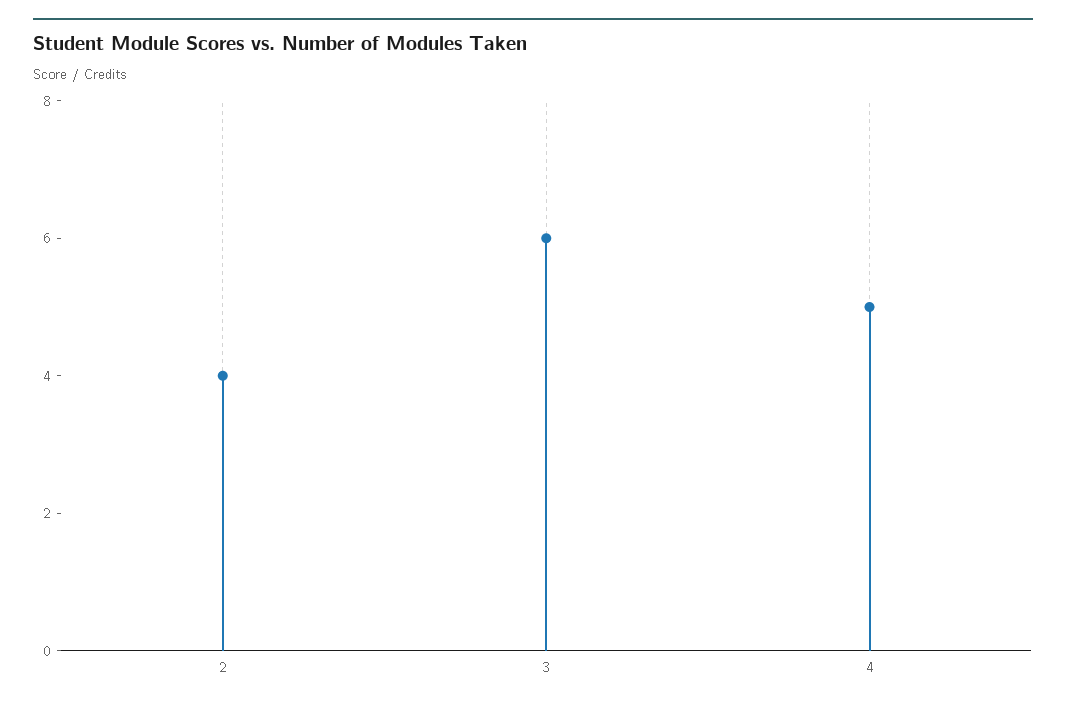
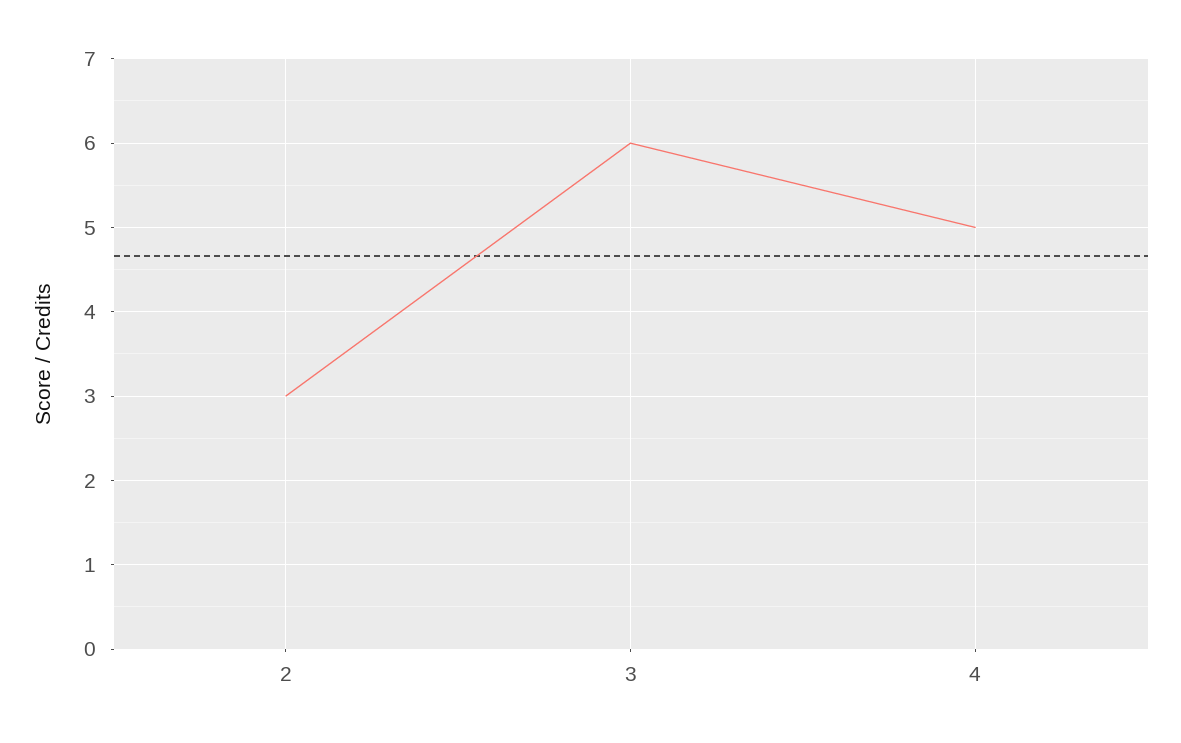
  {
-   "2": 4,
+   "2": 3,
    "3": 6,
    "4": 5
  }

